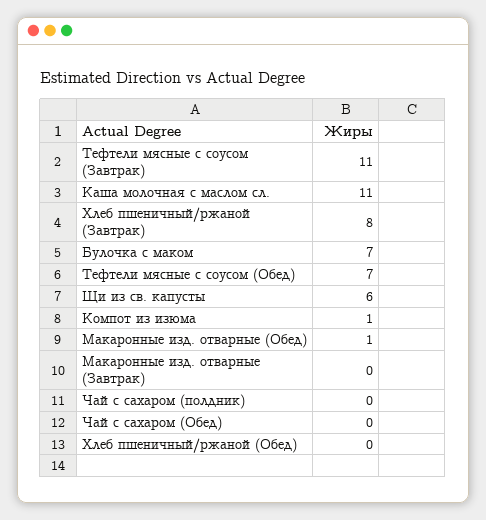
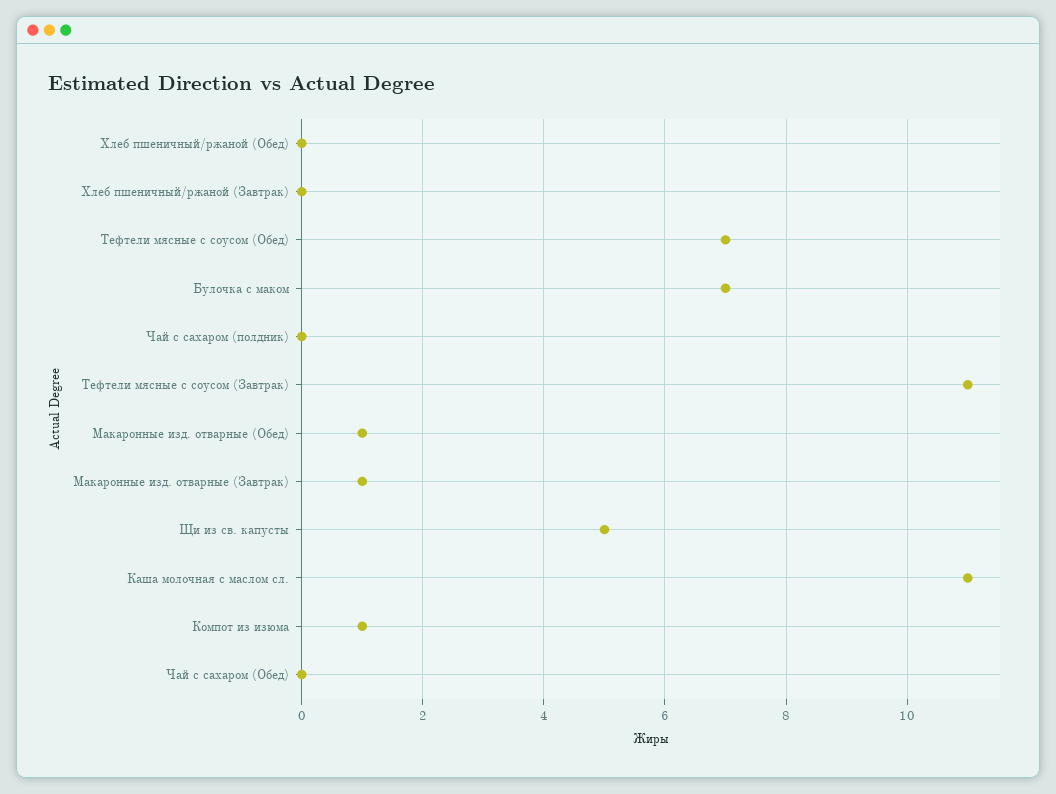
  {
    "Тефтели мясные с соусом (Завтрак)": 11,
    "Каша молочная с маслом сл.": 11,
-   "Хлеб пшеничный/ржаной (Завтрак)": 8,
+   "Хлеб пшеничный/ржаной (Завтрак)": 0,
    "Булочка с маком": 7,
    "Тефтели мясные с соусом (Обед)": 7,
-   "Щи из св. капусты": 6,
+   "Щи из св. капусты": 5,
    "Компот из изюма": 1,
    "Макаронные изд. отварные (Обед)": 1,
-   "Макаронные изд. отварные (Завтрак)": 0,
+   "Макаронные изд. отварные (Завтрак)": 1,
    "Чай с сахаром (полдник)": 0,
    "Чай с сахаром (Обед)": 0,
    "Хлеб пшеничный/ржаной (Обед)": 0
  }

